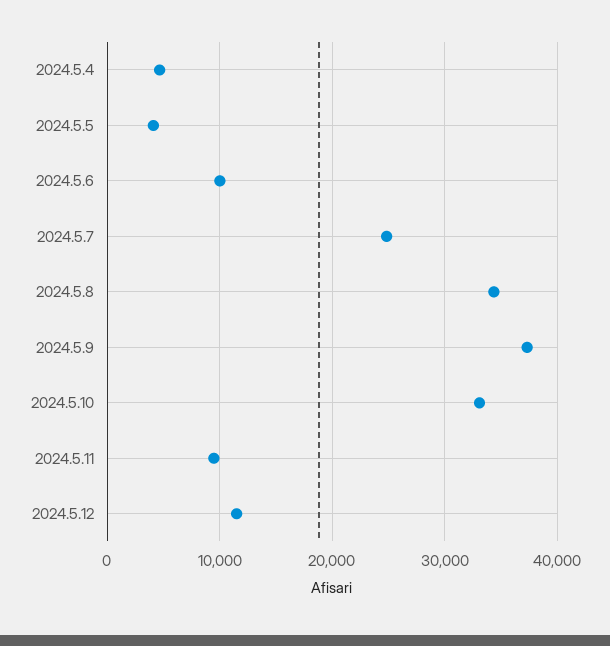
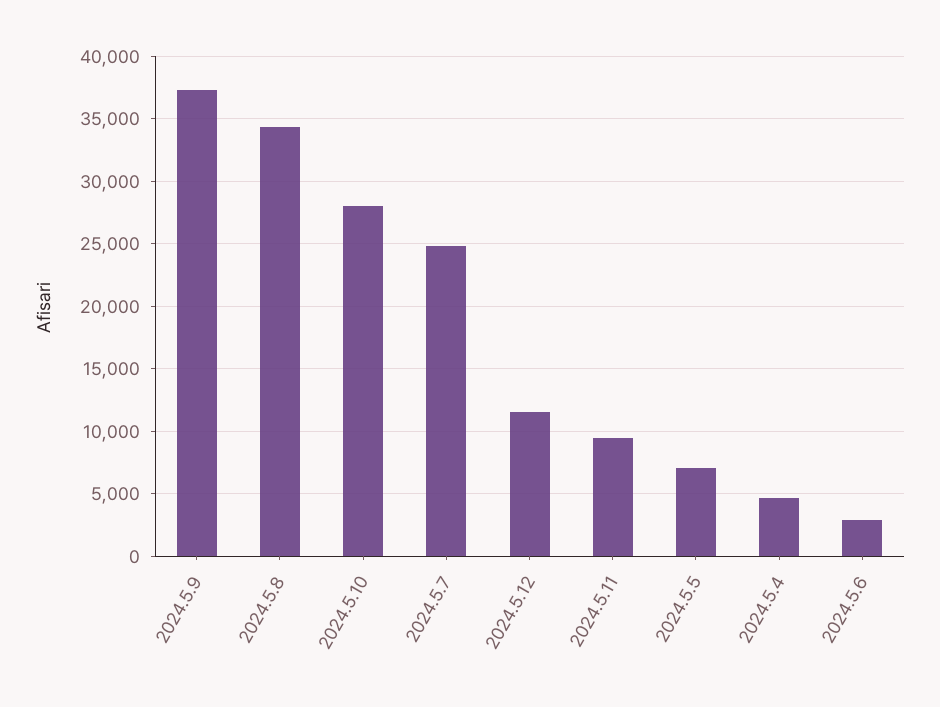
  {
    "2024.5.4": 4500,
-   "2024.5.5": 4000,
+   "2024.5.5": 7000,
-   "2024.5.6": 10000,
+   "2024.5.6": 3000,
    "2024.5.7": 25000,
    "2024.5.8": 34500,
    "2024.5.9": 37500,
-   "2024.5.10": 33000,
+   "2024.5.10": 28000,
    "2024.5.11": 9500,
    "2024.5.12": 11500
  }

